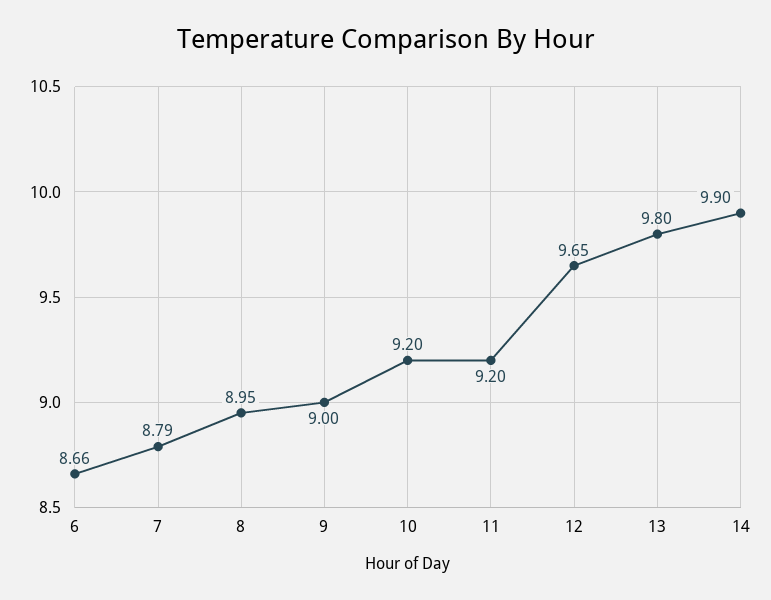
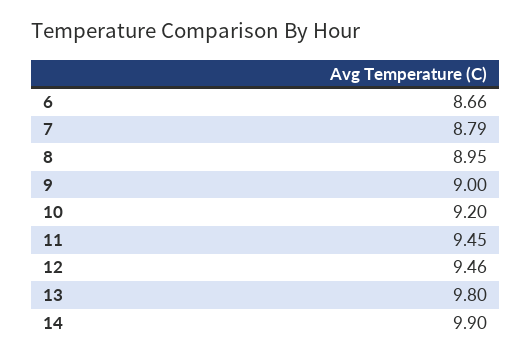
  {
    "6": 8.66,
    "7": 8.79,
    "8": 8.95,
    "9": 9,
    "10": 9.2,
-   "11": 9.2,
+   "11": 9.45,
-   "12": 9.65,
+   "12": 9.46,
    "13": 9.8,
    "14": 9.9
  }

